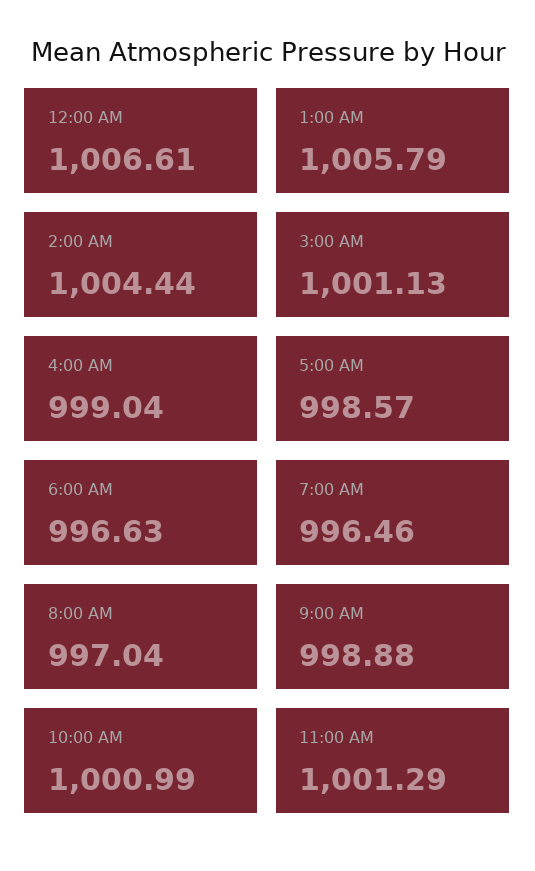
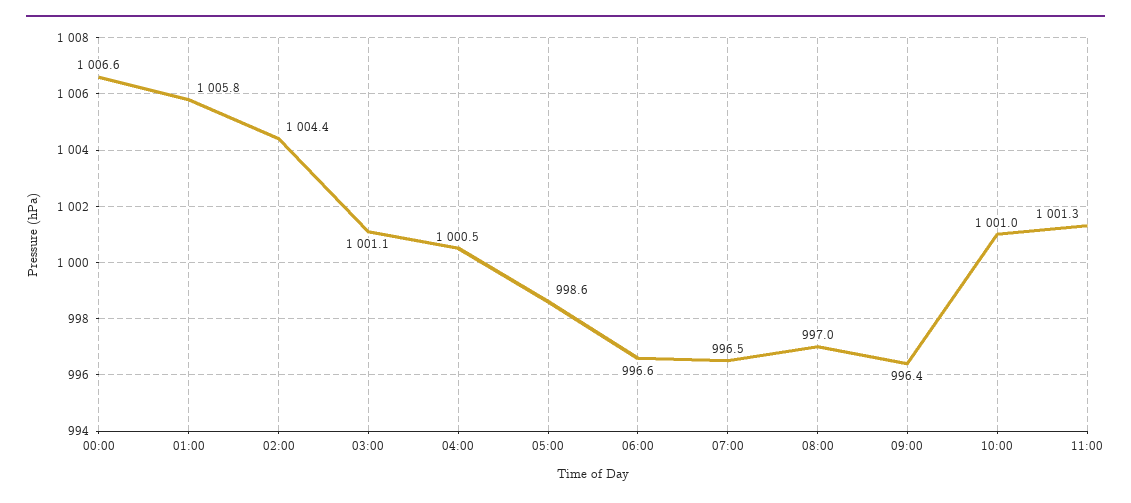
  {
    "12:00 AM": 1006.61,
    "1:00 AM": 1005.79,
    "2:00 AM": 1004.44,
    "3:00 AM": 1001.13,
-   "4:00 AM": 999.04,
+   "4:00 AM": 1000.5,
    "5:00 AM": 998.57,
    "6:00 AM": 996.63,
    "7:00 AM": 996.46,
    "8:00 AM": 997.04,
-   "9:00 AM": 998.88,
+   "9:00 AM": 996.4,
    "10:00 AM": 1000.99,
    "11:00 AM": 1001.29
  }

